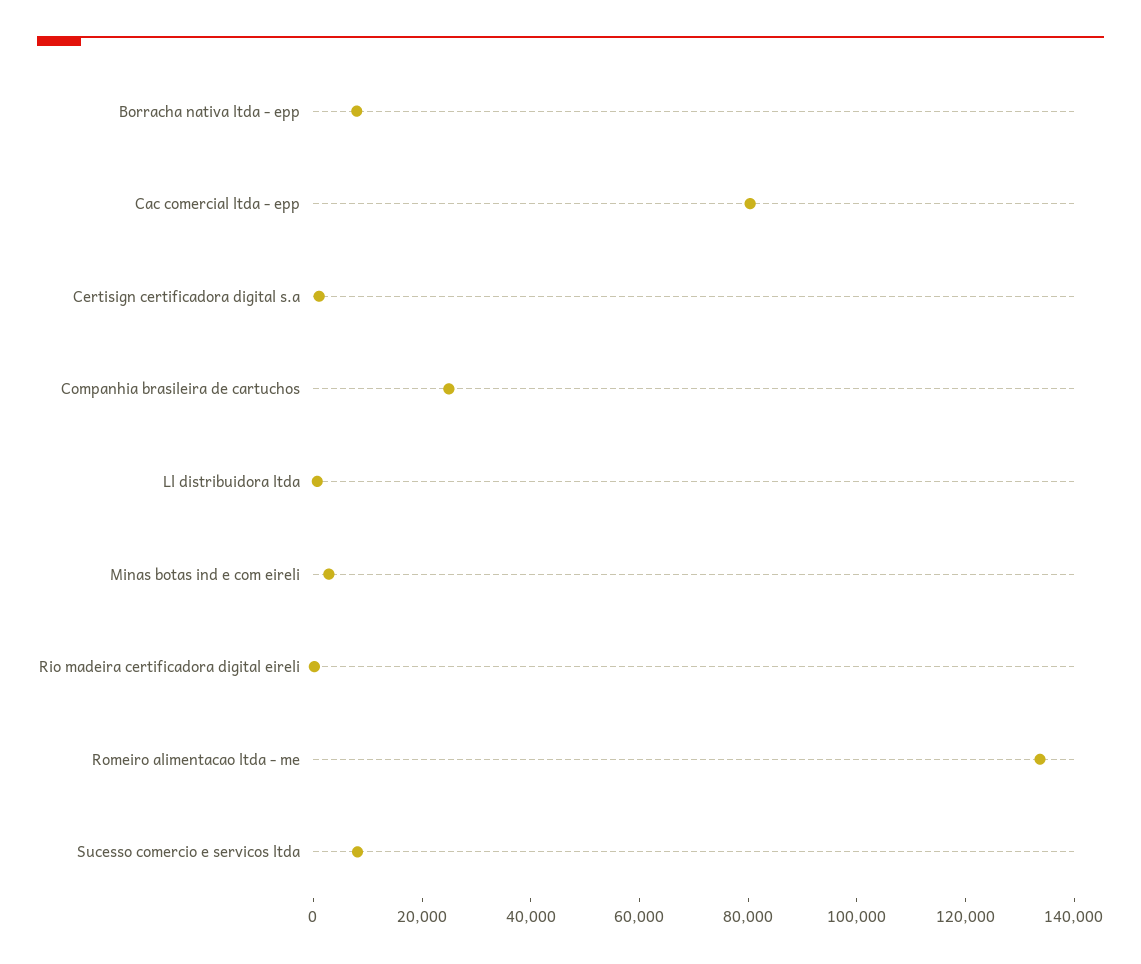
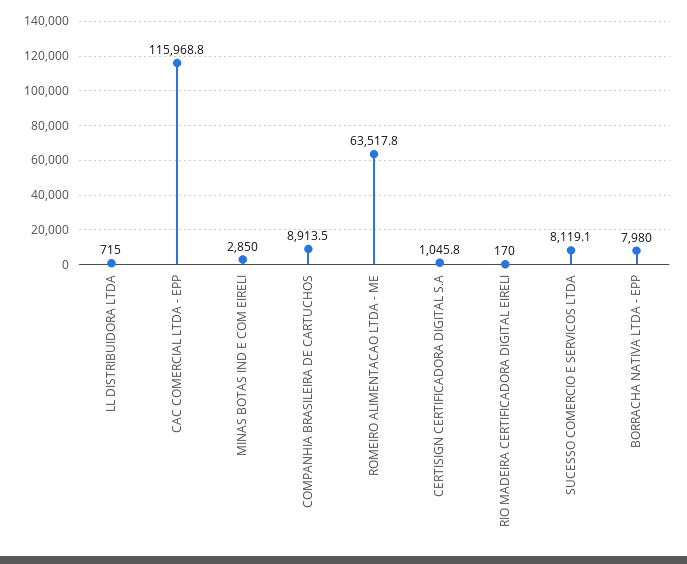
  {
    "Borracha nativa ltda - epp": 7980,
-   "Cac comercial ltda - epp": 80000,
+   "Cac comercial ltda - epp": 115968.8,
    "Certisign certificadora digital s.a": 1045.8,
-   "Companhia brasileira de cartuchos": 25000,
+   "Companhia brasileira de cartuchos": 8913.5,
    "Ll distribuidora ltda": 715,
    "Minas botas ind e com eireli": 2850,
    "Rio madeira certificadora digital eireli": 170,
-   "Romeiro alimentacao ltda - me": 135000,
+   "Romeiro alimentacao ltda - me": 63517.8,
    "Sucesso comercio e servicos ltda": 8119.1
  }

